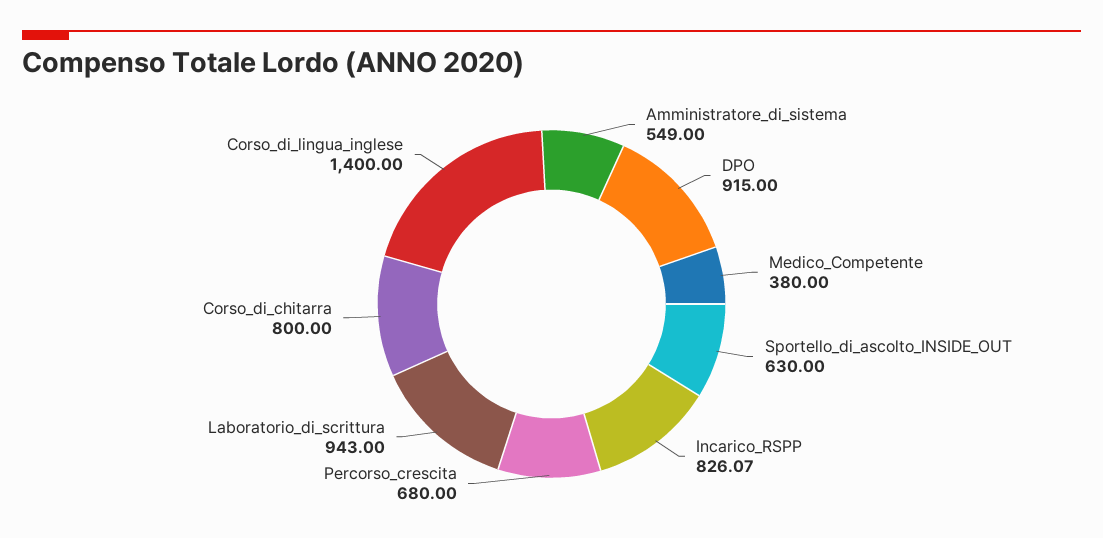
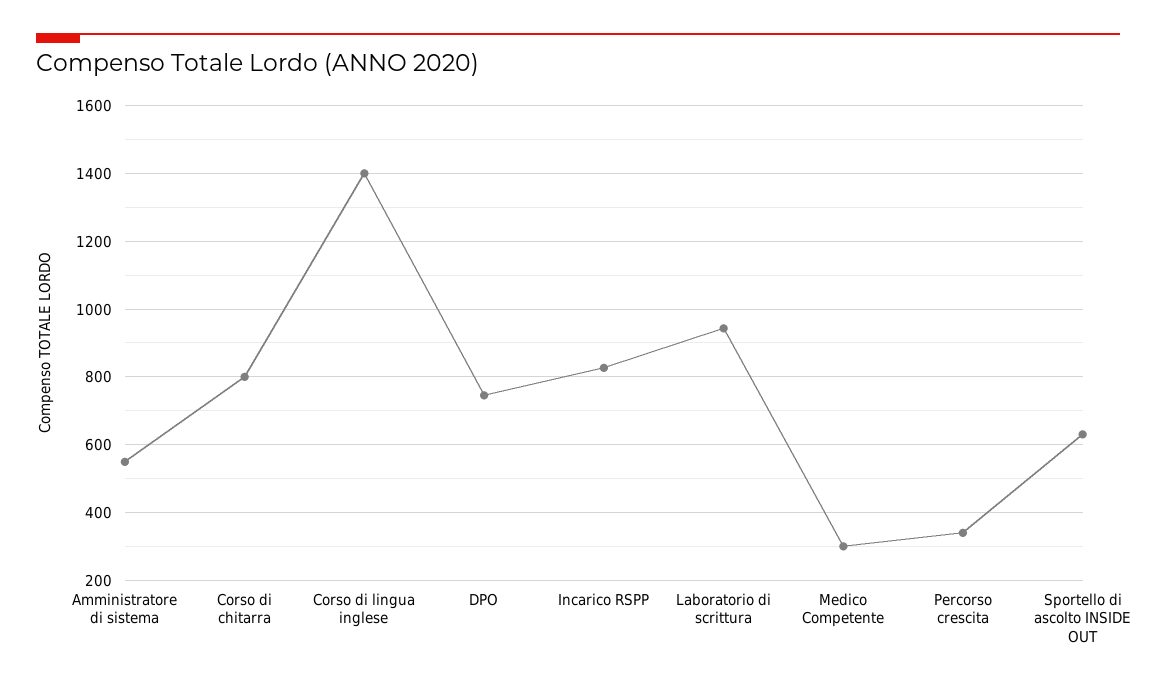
  {
    "Amministratore_di_sistema": 549,
-   "DPO": 915,
+   "DPO": 740,
-   "Medico_Competente": 380,
+   "Medico_Competente": 300,
    "Sportello_di_ascolto_INSIDE_OUT": 630,
    "Incarico_RSPP": 826.07,
-   "Percorso_crescita": 680,
+   "Percorso_crescita": 340,
    "Laboratorio_di_scrittura": 943,
    "Corso_di_chitarra": 800,
    "Corso_di_lingua_inglese": 1400
  }

